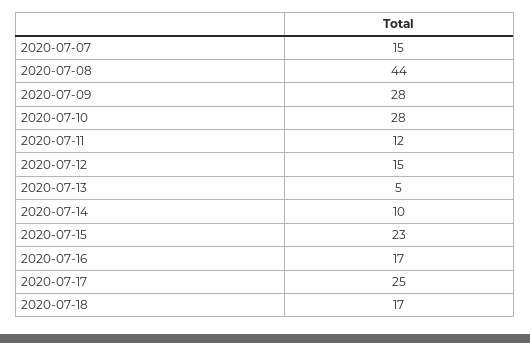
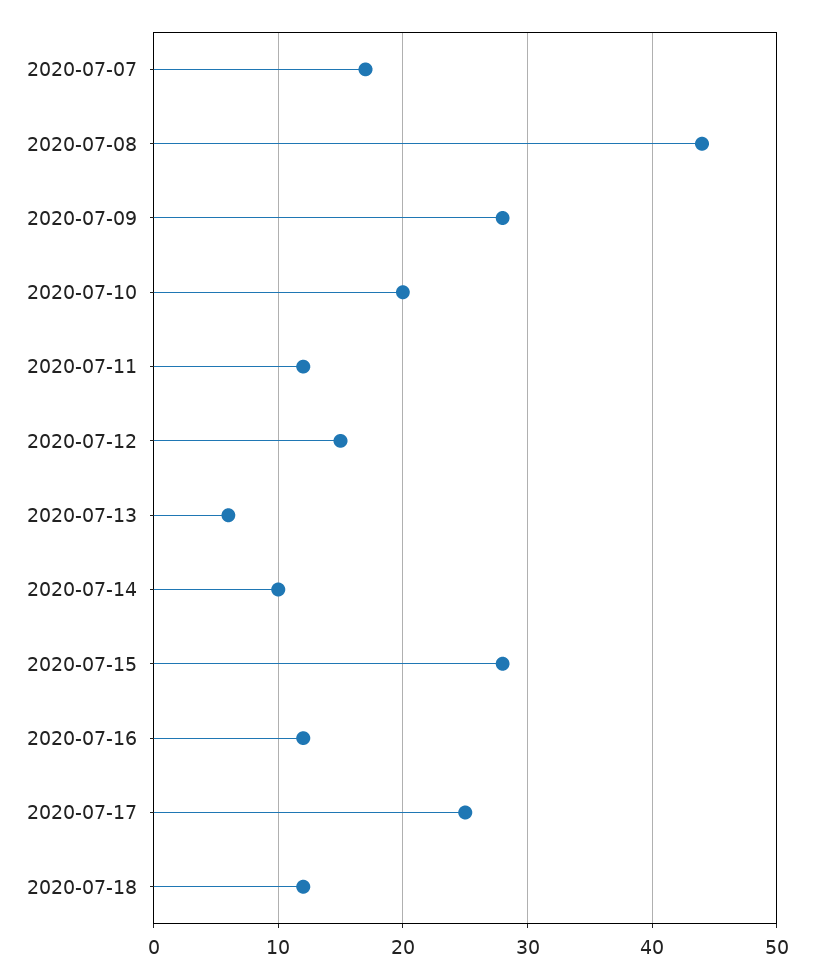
  {
-   "2020-07-07": 15,
+   "2020-07-07": 17,
    "2020-07-08": 44,
    "2020-07-09": 28,
-   "2020-07-10": 28,
+   "2020-07-10": 20,
    "2020-07-11": 12,
    "2020-07-12": 15,
-   "2020-07-13": 5,
+   "2020-07-13": 6,
    "2020-07-14": 10,
-   "2020-07-15": 23,
+   "2020-07-15": 28,
-   "2020-07-16": 17,
+   "2020-07-16": 12,
    "2020-07-17": 25,
-   "2020-07-18": 17
+   "2020-07-18": 12
  }

